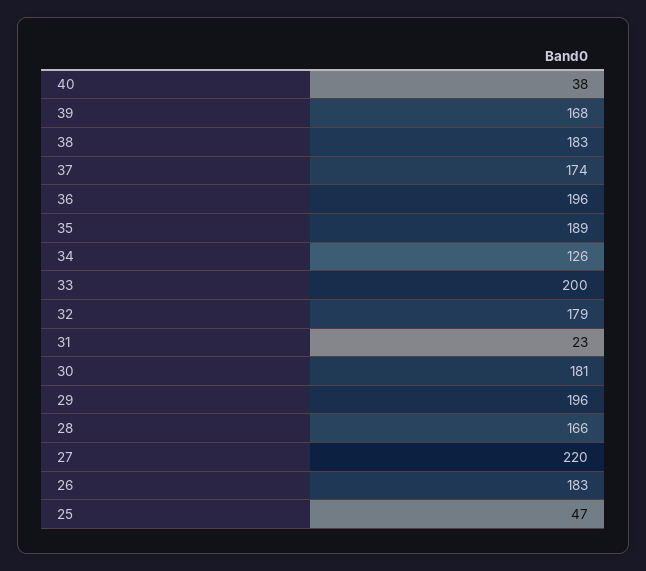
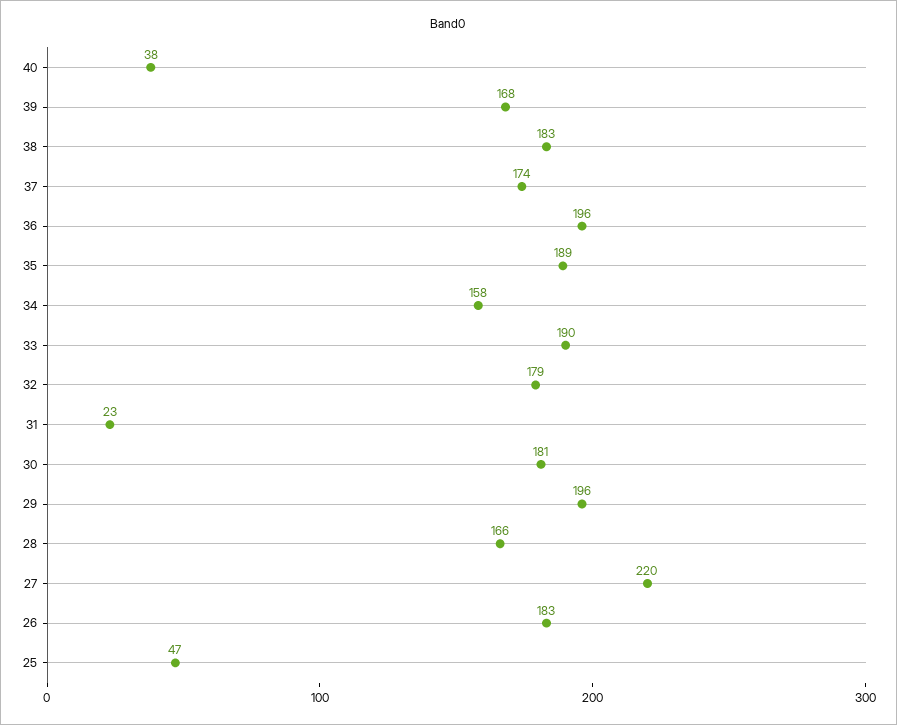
  {
    "40": 38,
    "39": 168,
    "38": 183,
    "37": 174,
    "36": 196,
    "35": 189,
-   "34": 126,
+   "34": 158,
-   "33": 200,
+   "33": 190,
    "32": 179,
    "31": 23,
    "30": 181,
    "29": 196,
    "28": 166,
    "27": 220,
    "26": 183,
    "25": 47
  }

